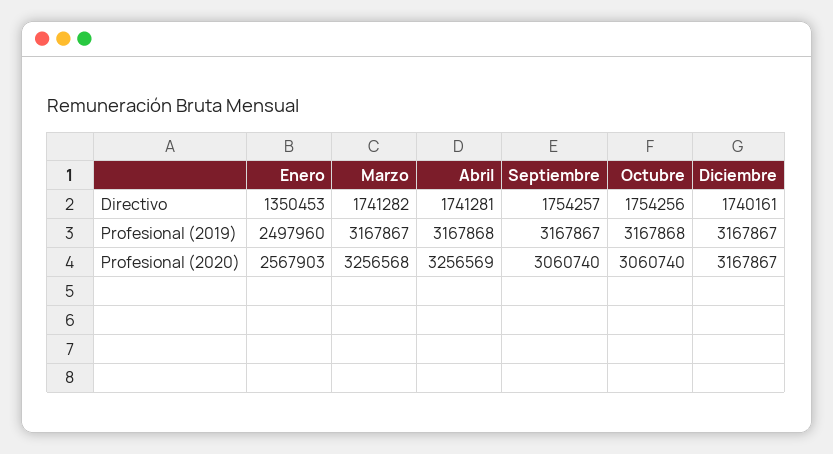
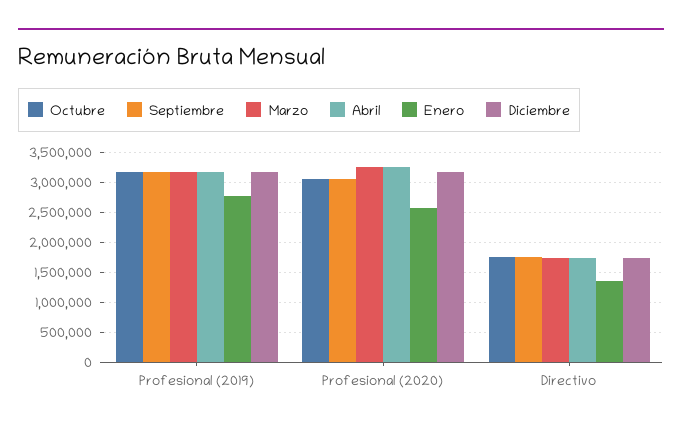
  {
    "Enero": {
      "Directivo": 1350453,
-     "Profesional (2019)": 2497960,
+     "Profesional (2019)": 2800000,
      "Profesional (2020)": 2567903
    },
    "Marzo": {
      "Directivo": 1741282,
      "Profesional (2019)": 3167867,
      "Profesional (2020)": 3256568
    },
    "Abril": {
      "Directivo": 1741281,
      "Profesional (2019)": 3167868,
      "Profesional (2020)": 3256569
    },
    "Septiembre": {
      "Directivo": 1754257,
      "Profesional (2019)": 3167867,
      "Profesional (2020)": 3060740
    },
    "Octubre": {
      "Directivo": 1754256,
      "Profesional (2019)": 3167868,
      "Profesional (2020)": 3060740
    },
    "Diciembre": {
      "Directivo": 1740161,
      "Profesional (2019)": 3167867,
      "Profesional (2020)": 3167867
    }
  }

